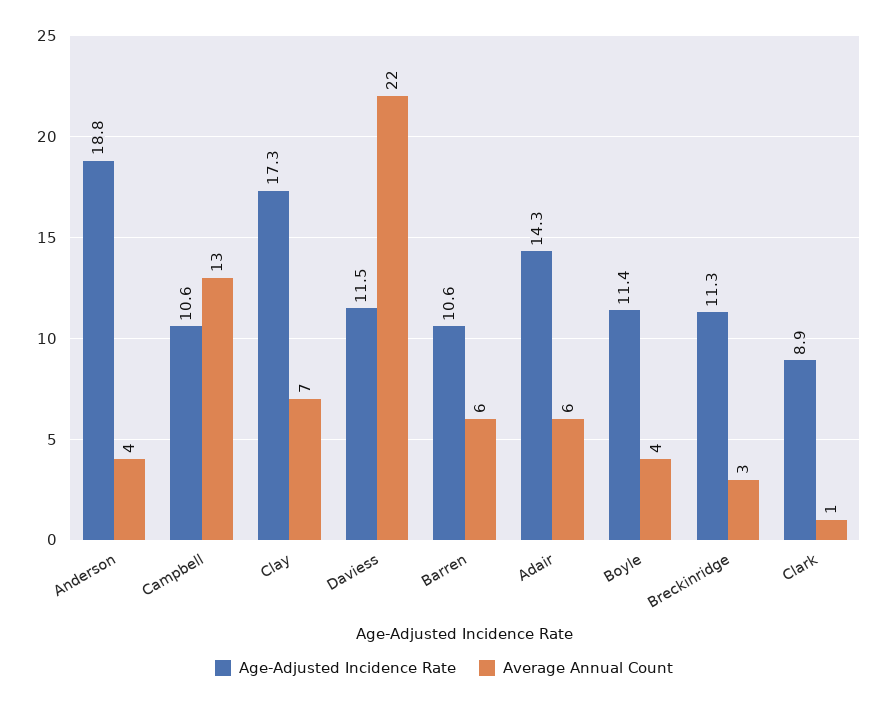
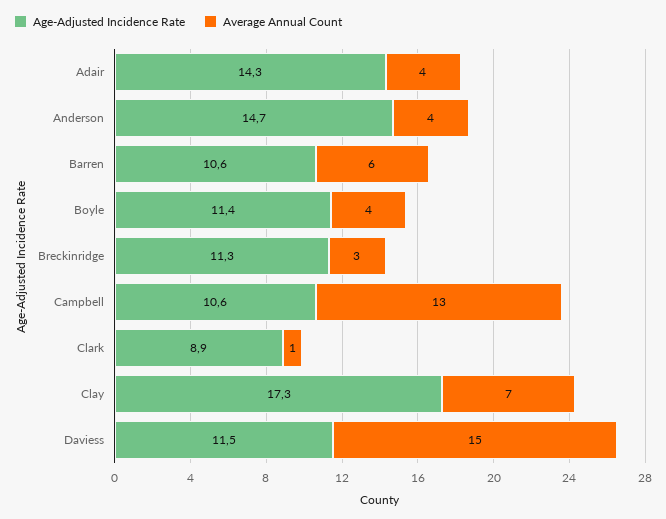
  {
    "Age-Adjusted Incidence Rate": {
-     "Anderson": 18.8,
+     "Anderson": 14.7,
      "Campbell": 10.6,
      "Clay": 17.3,
      "Daviess": 11.5,
      "Barren": 10.6,
      "Adair": 14.3,
      "Boyle": 11.4,
      "Breckinridge": 11.3,
      "Clark": 8.9
    },
    "Average Annual Count": {
      "Anderson": 4,
      "Campbell": 13,
      "Clay": 7,
-     "Daviess": 22,
+     "Daviess": 15,
      "Barren": 6,
-     "Adair": 6,
+     "Adair": 4,
      "Boyle": 4,
      "Breckinridge": 3,
      "Clark": 1
    }
  }

